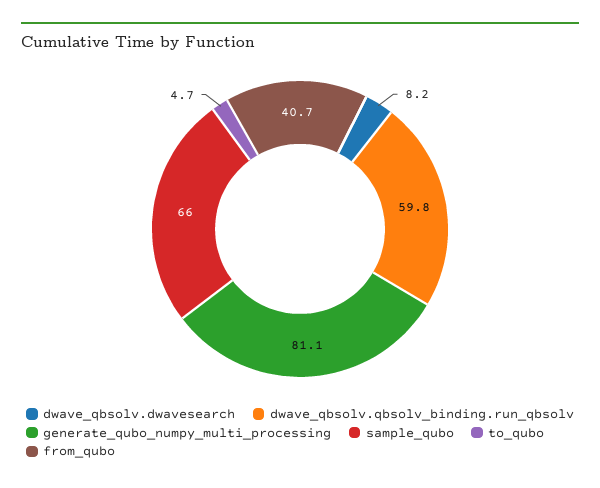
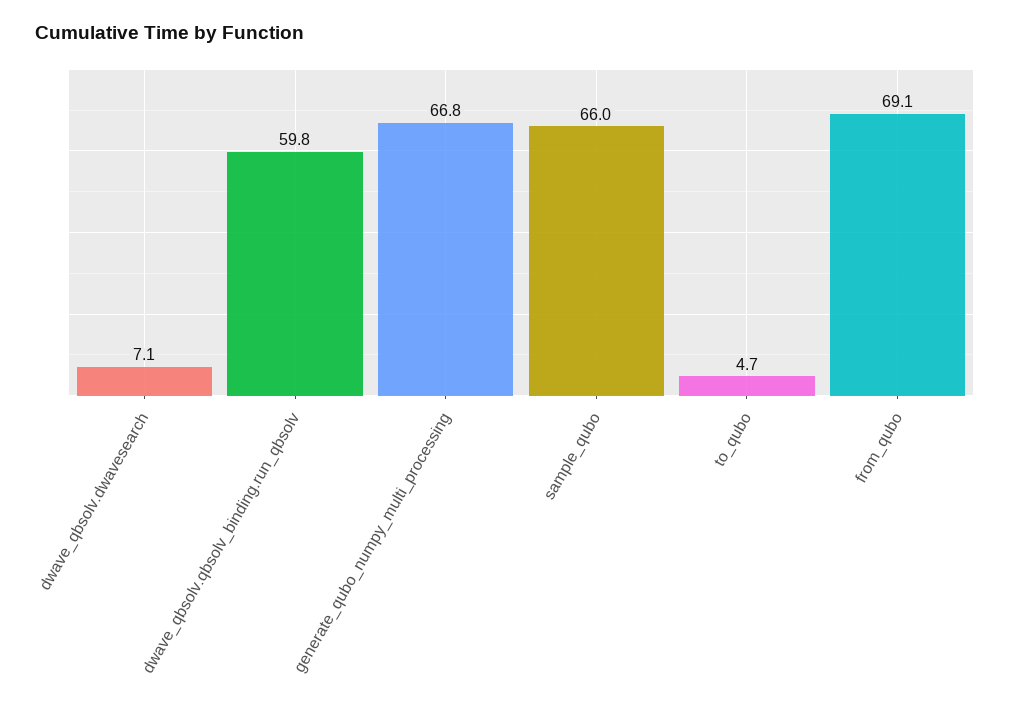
  {
-   "dwave_qbsolv.dwavesearch": 8.2,
+   "dwave_qbsolv.dwavesearch": 7.1,
    "dwave_qbsolv.qbsolv_binding.run_qbsolv": 59.8,
-   "generate_qubo_numpy_multi_processing": 81.1,
+   "generate_qubo_numpy_multi_processing": 66.8,
    "sample_qubo": 66,
    "to_qubo": 4.7,
-   "from_qubo": 40.7
+   "from_qubo": 69.1
  }

